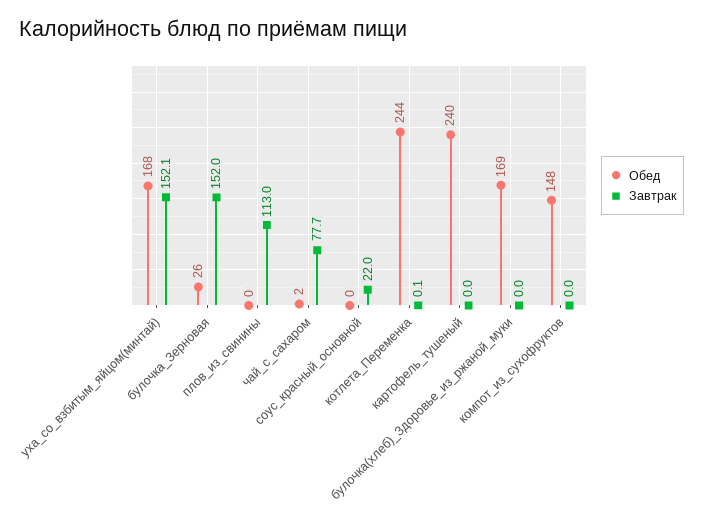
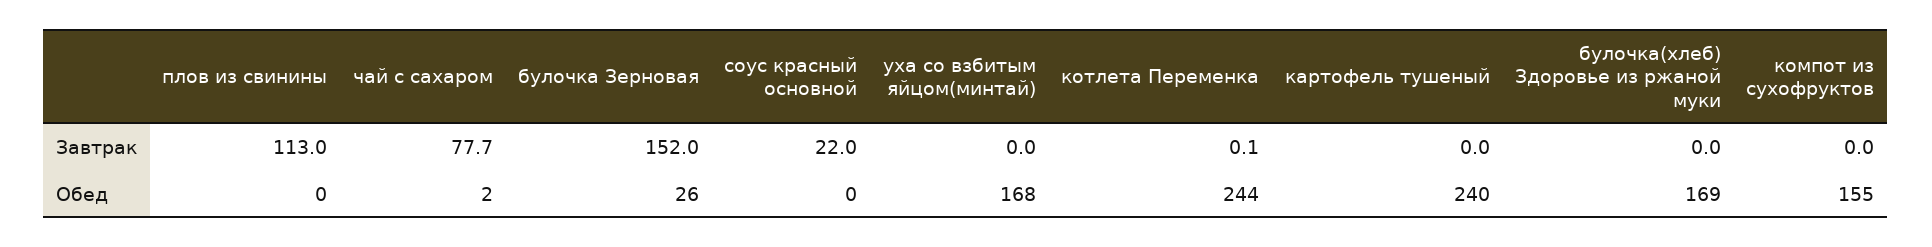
  {
    "Обед": {
      "уха_со_взбитым_яйцом(минтай)": 168,
      "булочка_Зерновая": 26,
      "плов_из_свинины": 0,
      "чай_с_сахаром": 2,
      "соус_красный_основной": 0,
      "котлета_Переменка": 244,
      "картофель_тушеный": 240,
      "булочка(хлеб)_Здоровье_из_ржаной_муки": 169,
-     "компот_из_сухофруктов": 148
+     "компот_из_сухофруктов": 155
    },
    "Завтрак": {
-     "уха_со_взбитым_яйцом(минтай)": 152.1,
+     "уха_со_взбитым_яйцом(минтай)": 0,
      "булочка_Зерновая": 152,
      "плов_из_свинины": 113,
      "чай_с_сахаром": 77.7,
      "соус_красный_основной": 22,
      "котлета_Переменка": 0.1,
      "картофель_тушеный": 0,
      "булочка(хлеб)_Здоровье_из_ржаной_муки": 0,
      "компот_из_сухофруктов": 0
    }
  }

